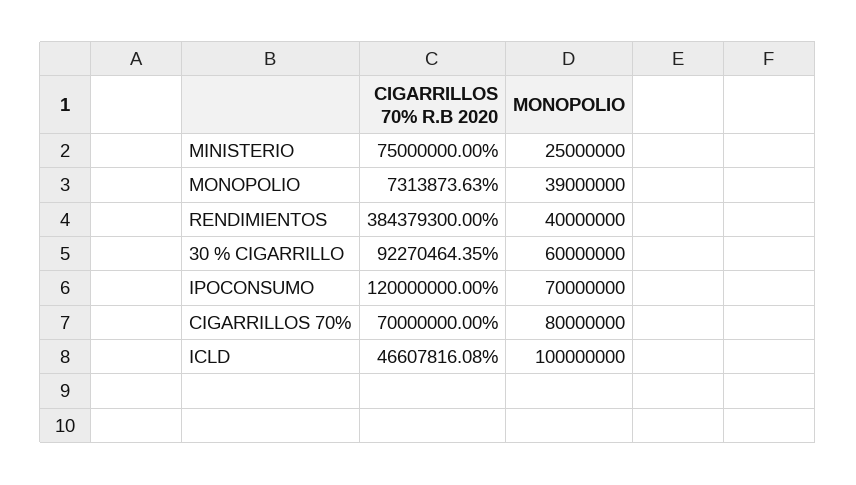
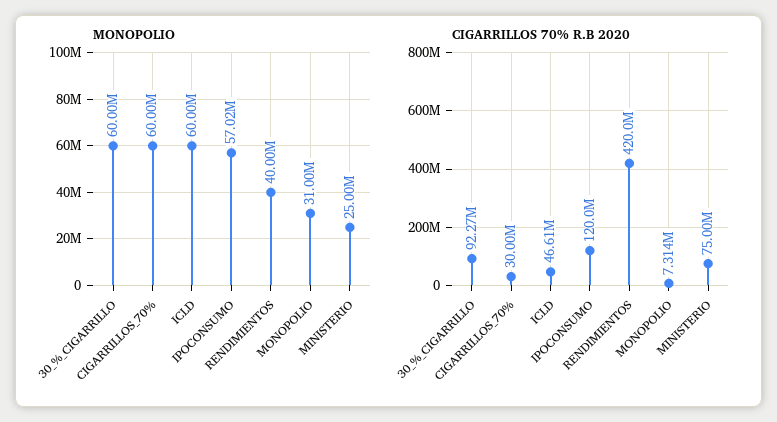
  {
    "CIGARRILLOS 70% R.B 2020": {
      "MINISTERIO": 75000000,
      "MONOPOLIO": 7313873.63,
-     "RENDIMIENTOS": 384379300,
+     "RENDIMIENTOS": 420000000,
      "30 % CIGARRILLO": 92270464.35,
      "IPOCONSUMO": 120000000,
-     "CIGARRILLOS 70%": 70000000,
+     "CIGARRILLOS 70%": 30000000,
      "ICLD": 46607816.08
    },
    "MONOPOLIO": {
      "MINISTERIO": 25000000,
-     "MONOPOLIO": 39000000,
+     "MONOPOLIO": 31000000,
      "RENDIMIENTOS": 40000000,
      "30 % CIGARRILLO": 60000000,
-     "IPOCONSUMO": 70000000,
+     "IPOCONSUMO": 57020000,
-     "CIGARRILLOS 70%": 80000000,
+     "CIGARRILLOS 70%": 60000000,
-     "ICLD": 100000000
+     "ICLD": 60000000
    }
  }

